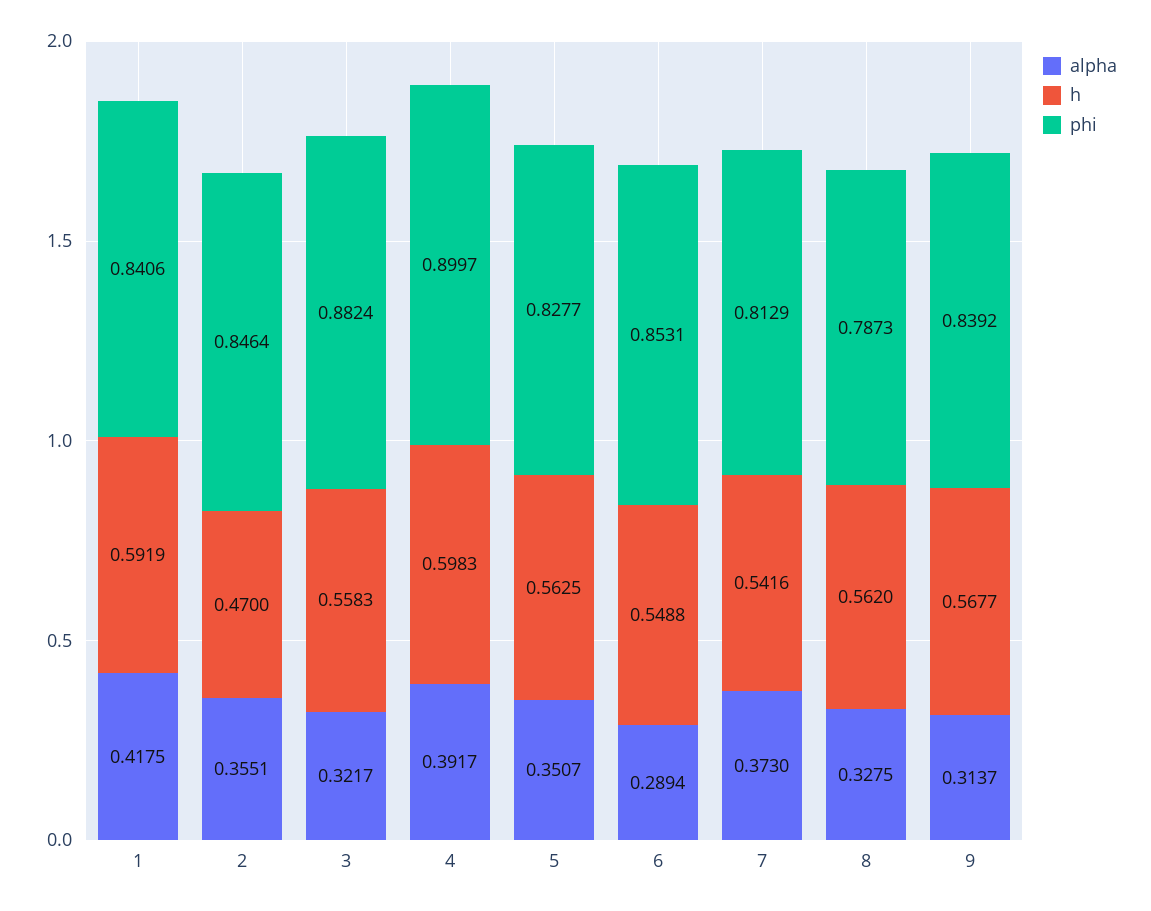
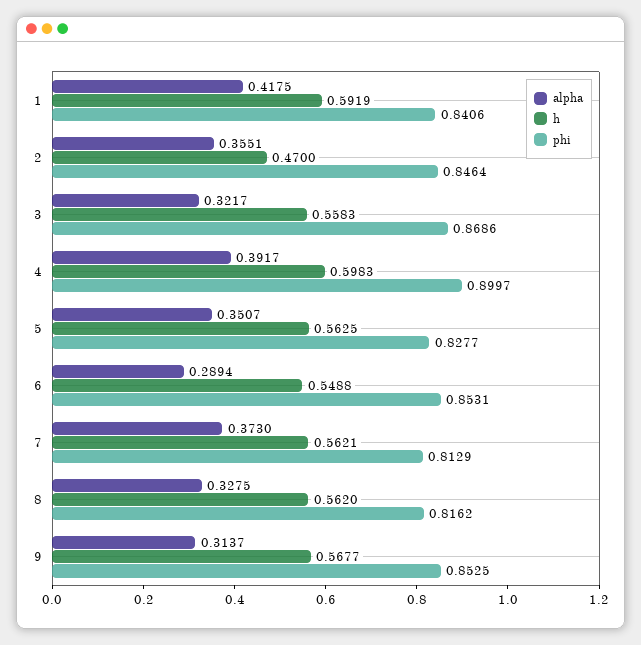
  {
    "alpha": {
      "1": 0.4175,
      "2": 0.3551,
      "3": 0.3217,
      "4": 0.3917,
      "5": 0.3507,
      "6": 0.2894,
      "7": 0.373,
      "8": 0.3275,
      "9": 0.3137
    },
    "h": {
      "1": 0.5919,
      "2": 0.47,
      "3": 0.5583,
      "4": 0.5983,
      "5": 0.5625,
      "6": 0.5488,
-     "7": 0.5416,
+     "7": 0.5621,
      "8": 0.562,
      "9": 0.5677
    },
    "phi": {
      "1": 0.8406,
      "2": 0.8464,
-     "3": 0.8824,
+     "3": 0.8686,
      "4": 0.8997,
      "5": 0.8277,
      "6": 0.8531,
      "7": 0.8129,
-     "8": 0.7873,
+     "8": 0.8162,
-     "9": 0.8392
+     "9": 0.8525
    }
  }

